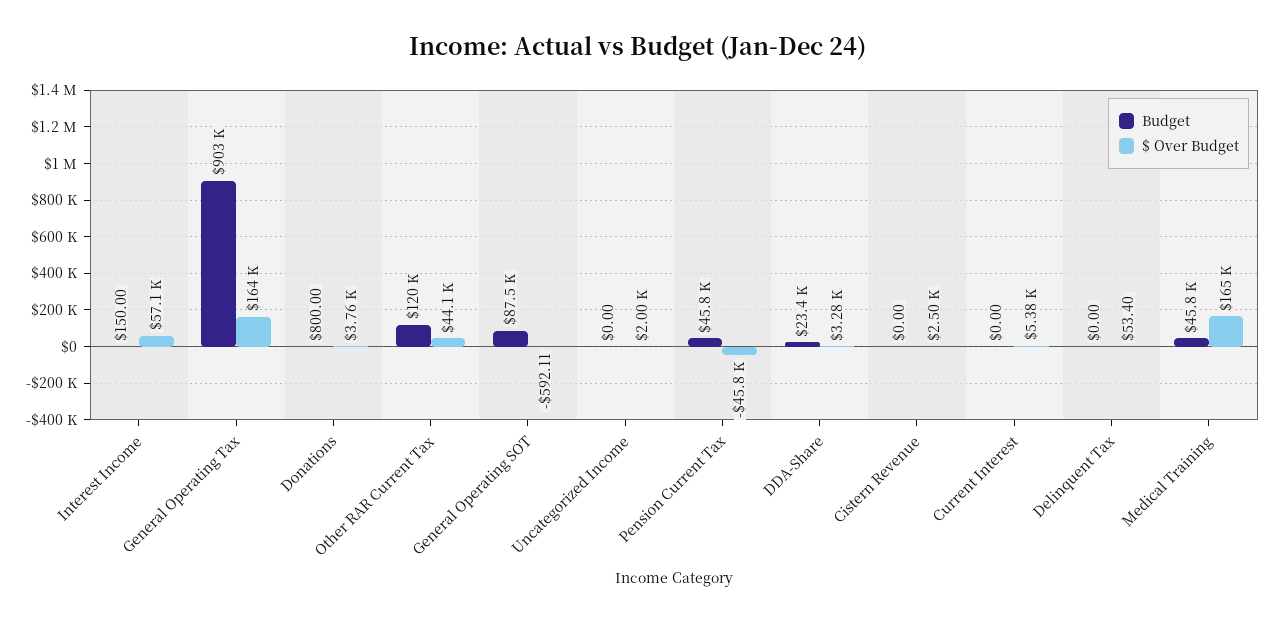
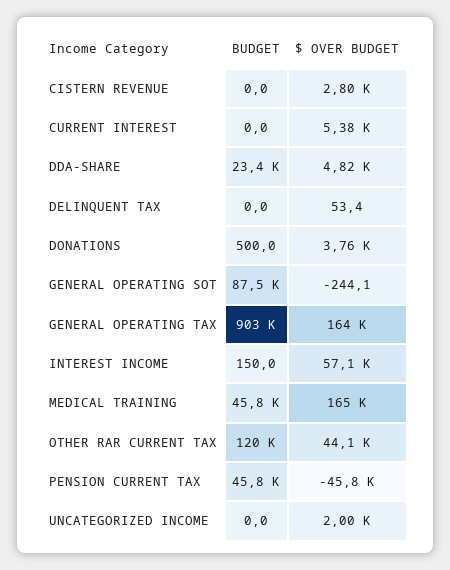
  {
    "Budget": {
      "Interest Income": 150,
      "General Operating Tax": 903000,
-     "Donations": 800,
+     "Donations": 500,
      "Other RAR Current Tax": 120000,
      "General Operating SOT": 87500,
      "Uncategorized Income": 0,
      "Pension Current Tax": 45800,
      "DDA-Share": 23400,
      "Cistern Revenue": 0,
      "Current Interest": 0,
      "Delinquent Tax": 0,
      "Medical Training": 45800
    },
    "$ Over Budget": {
      "Interest Income": 57100,
      "General Operating Tax": 164000,
      "Donations": 3760,
      "Other RAR Current Tax": 44100,
-     "General Operating SOT": -592.11,
+     "General Operating SOT": -244.1,
      "Uncategorized Income": 2000,
      "Pension Current Tax": -45800,
-     "DDA-Share": 3280,
+     "DDA-Share": 4820,
-     "Cistern Revenue": 2500,
+     "Cistern Revenue": 2800,
      "Current Interest": 5380,
      "Delinquent Tax": 53.4,
      "Medical Training": 165000
    }
  }

